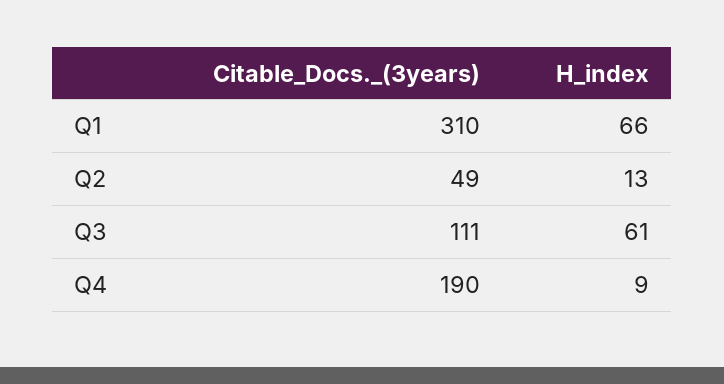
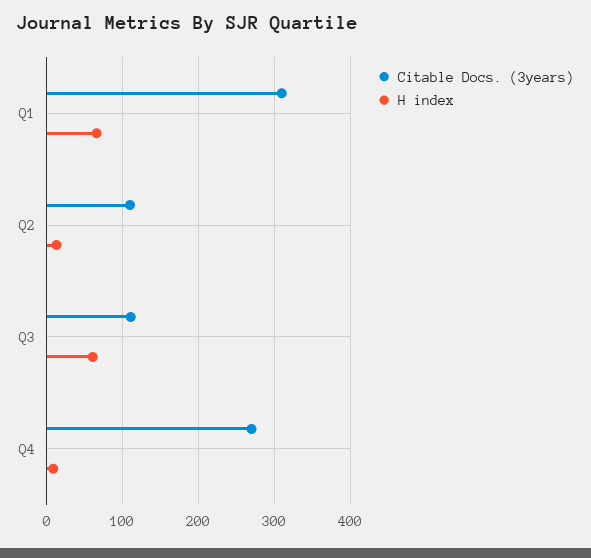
  {
    "Citable_Docs._(3years)": {
      "Q1": 310,
-     "Q2": 49,
+     "Q2": 110,
      "Q3": 111,
-     "Q4": 190
+     "Q4": 270
    },
    "H_index": {
      "Q1": 66,
      "Q2": 13,
      "Q3": 61,
      "Q4": 9
    }
  }

